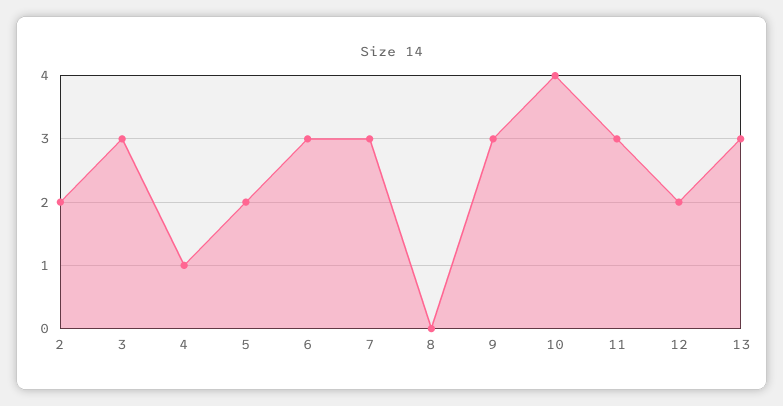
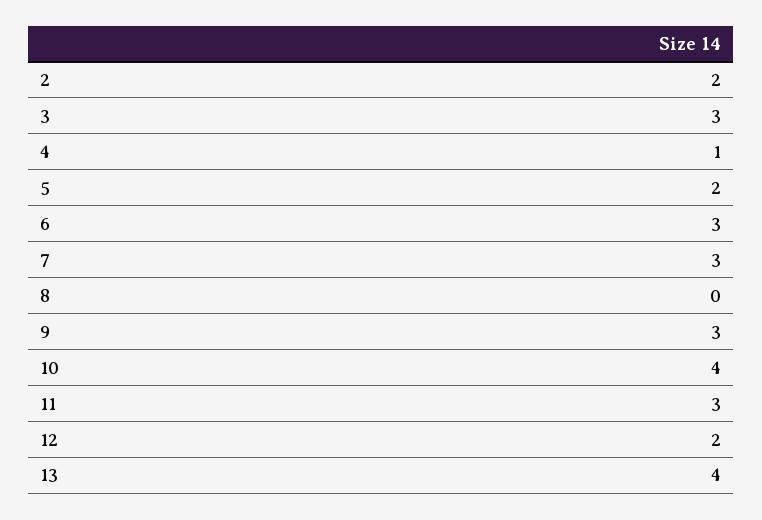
  {
    "2": 2,
    "3": 3,
    "4": 1,
    "5": 2,
    "6": 3,
    "7": 3,
    "8": 0,
    "9": 3,
    "10": 4,
    "11": 3,
    "12": 2,
-   "13": 3
+   "13": 4
  }

